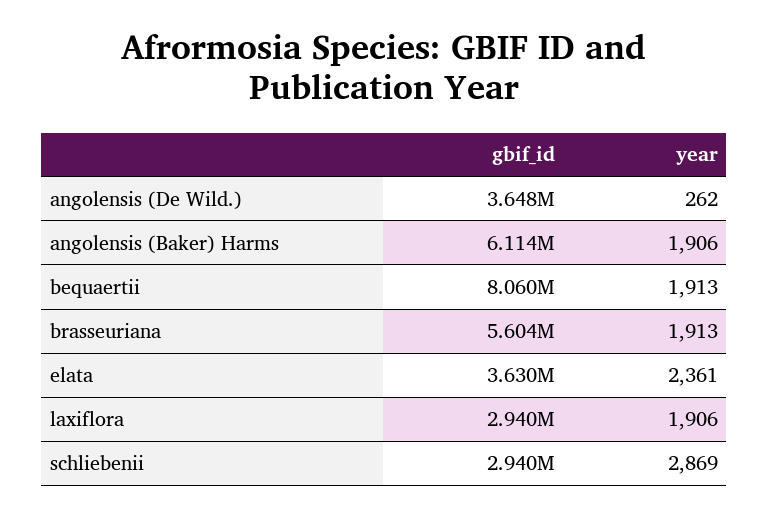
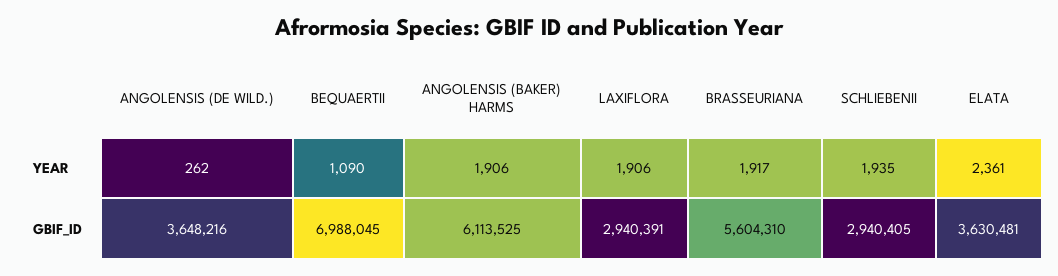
  {
    "gbif_id": {
      "angolensis (De Wild.)": 3648216,
      "angolensis (Baker) Harms": 6113525,
-     "bequaertii": 8060000,
+     "bequaertii": 6988045,
      "brasseuriana": 5604310,
      "elata": 3630481,
      "laxiflora": 2940391,
      "schliebenii": 2940405
    },
    "year": {
      "angolensis (De Wild.)": 262,
      "angolensis (Baker) Harms": 1906,
-     "bequaertii": 1913,
+     "bequaertii": 1090,
-     "brasseuriana": 1913,
+     "brasseuriana": 1917,
      "elata": 2361,
      "laxiflora": 1906,
-     "schliebenii": 2869
+     "schliebenii": 1935
    }
  }

